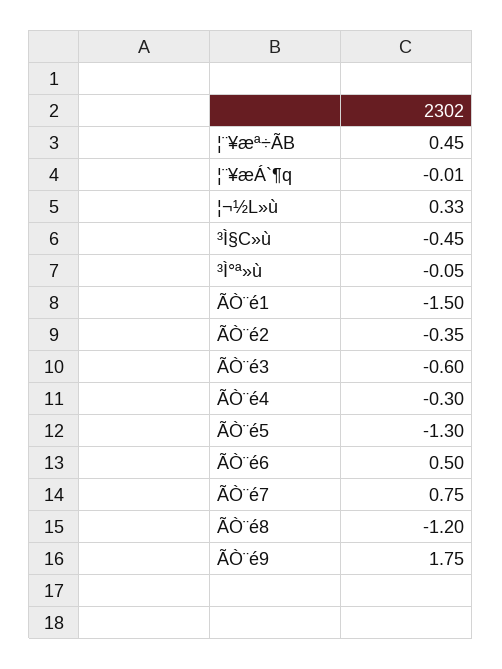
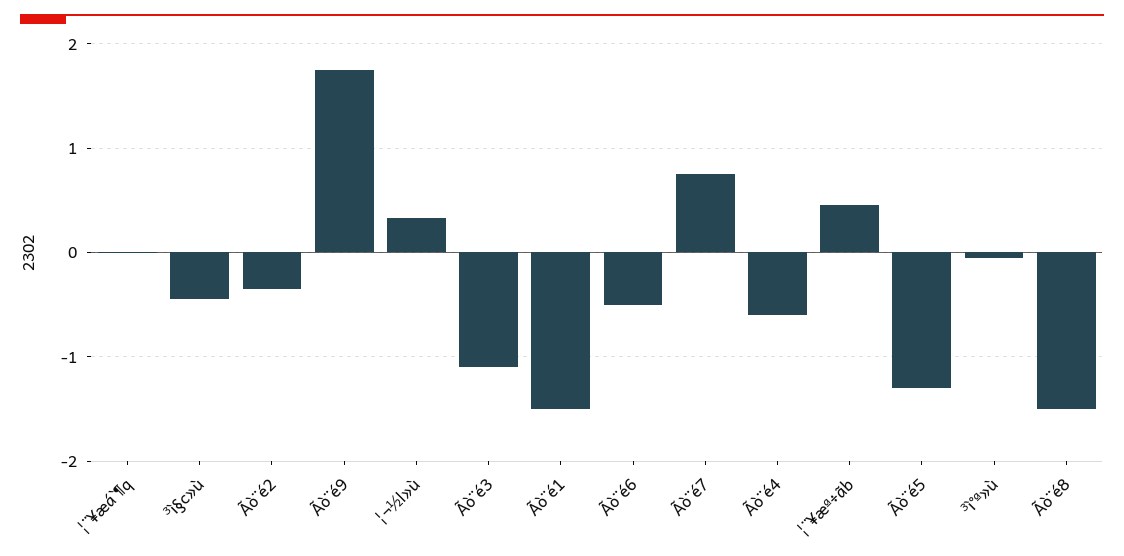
  {
    "¦¨¥æª÷ÃB": 0.45,
    "¦¨¥æÁ`¶q": -0.01,
    "¦¬½L»ù": 0.33,
    "³Ì§C»ù": -0.45,
    "³Ì°ª»ù": -0.05,
    "ÃÒ¨é1": -1.5,
    "ÃÒ¨é2": -0.35,
-   "ÃÒ¨é3": -0.6,
+   "ÃÒ¨é3": -1.1,
-   "ÃÒ¨é4": -0.3,
+   "ÃÒ¨é4": -0.6,
    "ÃÒ¨é5": -1.3,
-   "ÃÒ¨é6": 0.5,
+   "ÃÒ¨é6": -0.5,
    "ÃÒ¨é7": 0.75,
-   "ÃÒ¨é8": -1.2,
+   "ÃÒ¨é8": -1.5,
    "ÃÒ¨é9": 1.75
  }

